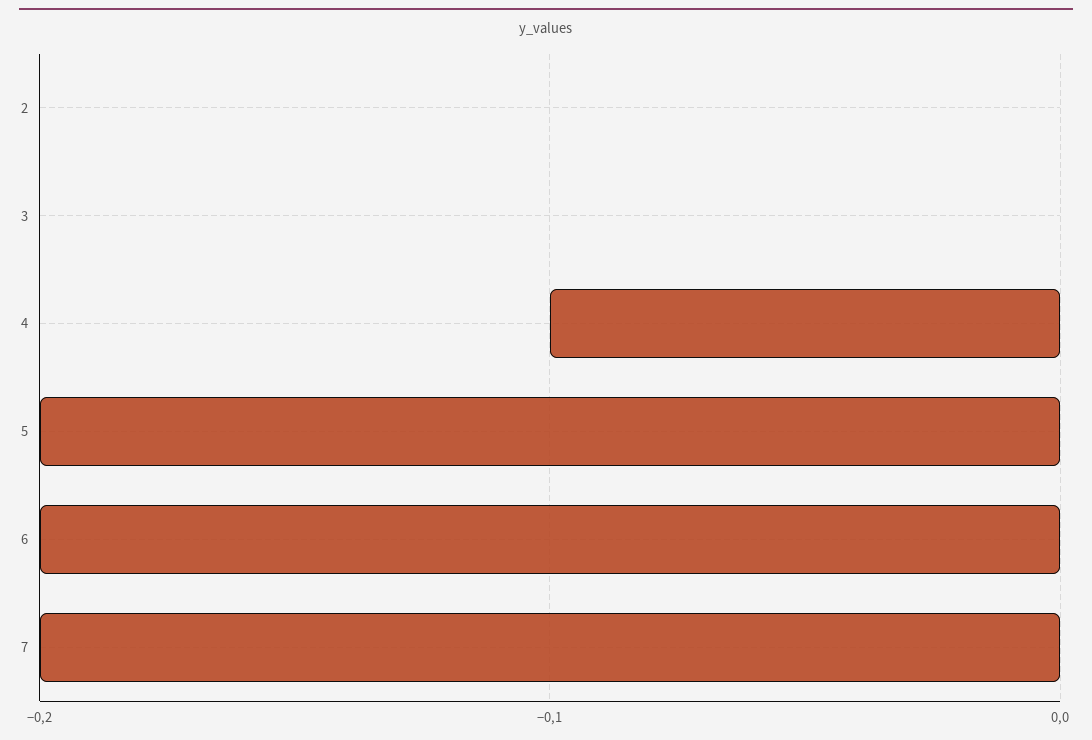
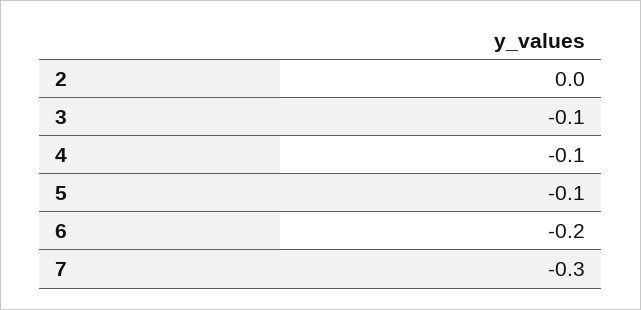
  {
    "2": 0,
-   "3": 0,
+   "3": -0.1,
    "4": -0.1,
-   "5": -0.2,
+   "5": -0.1,
    "6": -0.2,
-   "7": -0.2
+   "7": -0.3
  }

